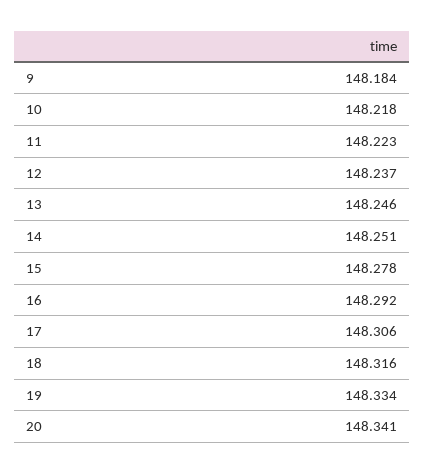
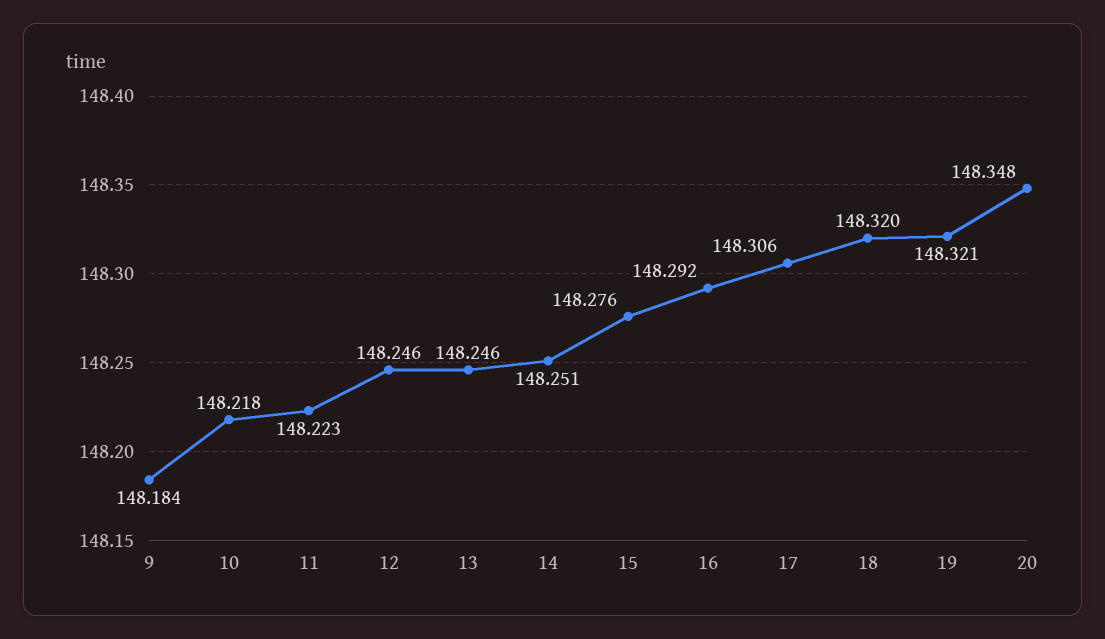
  {
    "9": 148.184,
    "10": 148.218,
    "11": 148.223,
-   "12": 148.237,
+   "12": 148.246,
    "13": 148.246,
    "14": 148.251,
-   "15": 148.278,
+   "15": 148.276,
    "16": 148.292,
    "17": 148.306,
-   "18": 148.316,
+   "18": 148.32,
-   "19": 148.334,
+   "19": 148.321,
-   "20": 148.341
+   "20": 148.348
  }

